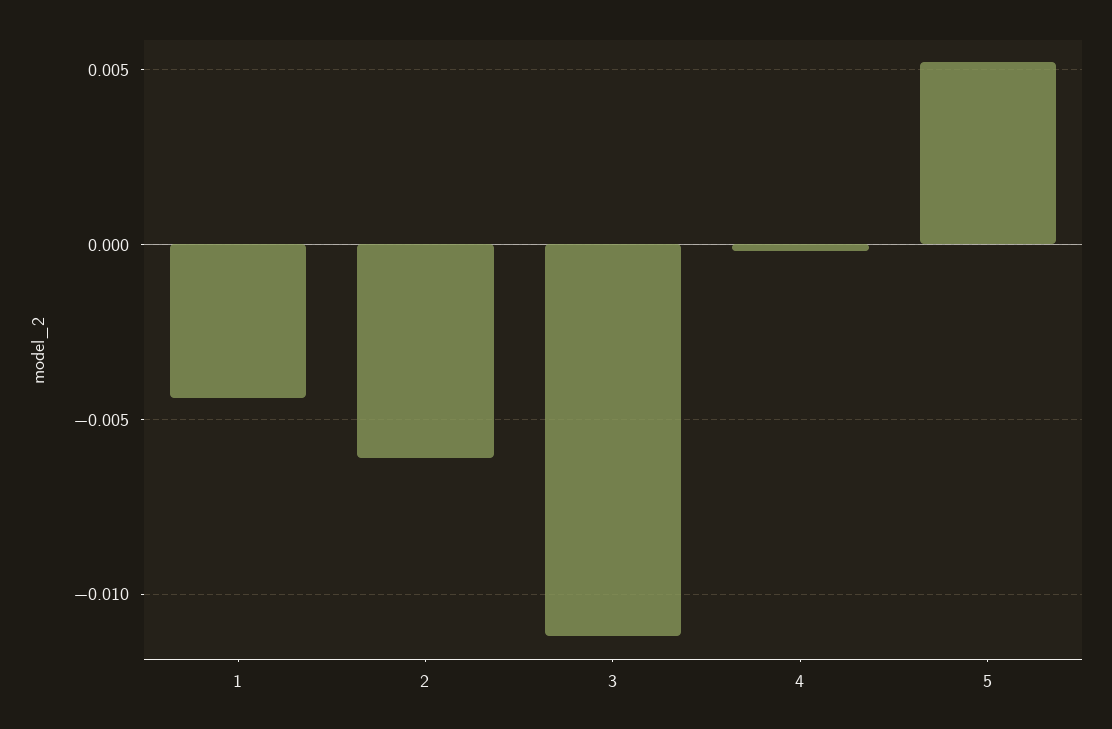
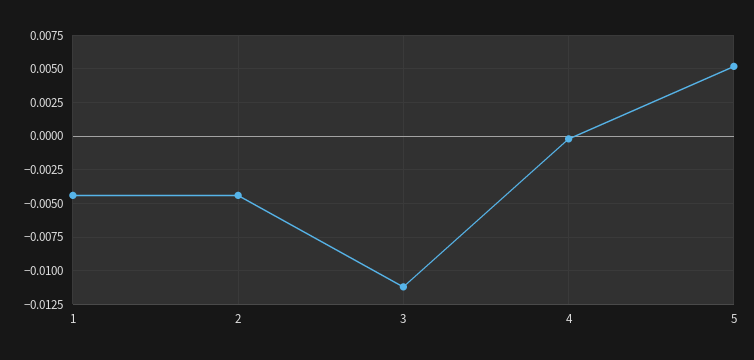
  {
    "1": -0.0045,
-   "2": -0.006,
+   "2": -0.0045,
    "3": -0.011,
    "4": 0,
    "5": 0.005
  }

